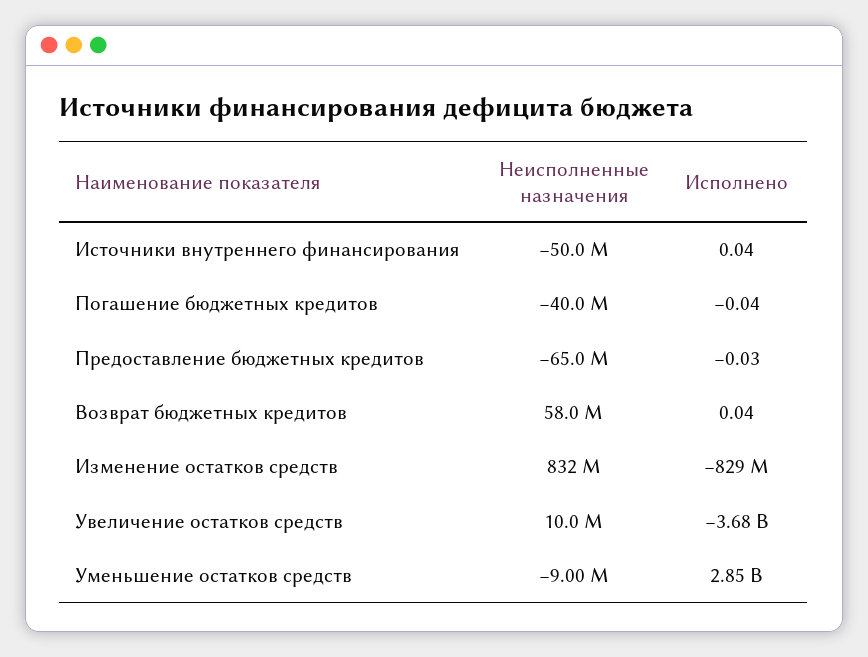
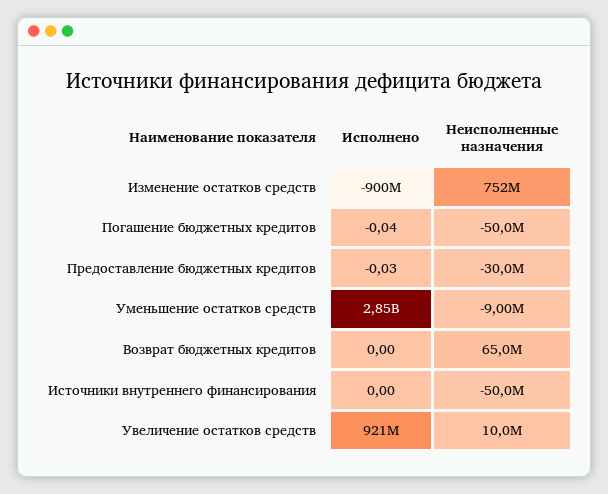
  {
    "Неисполненные назначения": {
      "Источники внутреннего финансирования": -50000000,
-     "Погашение бюджетных кредитов": -40000000,
+     "Погашение бюджетных кредитов": -50000000,
-     "Предоставление бюджетных кредитов": -65000000,
+     "Предоставление бюджетных кредитов": -30000000,
-     "Возврат бюджетных кредитов": 58000000,
+     "Возврат бюджетных кредитов": 65000000,
-     "Изменение остатков средств": 832000000,
+     "Изменение остатков средств": 752000000,
      "Увеличение остатков средств": 10000000,
      "Уменьшение остатков средств": -9000000
    },
    "Исполнено": {
-     "Источники внутреннего финансирования": 0.04,
+     "Источники внутреннего финансирования": 0,
      "Погашение бюджетных кредитов": -0.04,
      "Предоставление бюджетных кредитов": -0.03,
-     "Возврат бюджетных кредитов": 0.04,
+     "Возврат бюджетных кредитов": 0,
-     "Изменение остатков средств": -829000000,
+     "Изменение остатков средств": -900000000,
-     "Увеличение остатков средств": -3680000000,
+     "Увеличение остатков средств": 921000000,
      "Уменьшение остатков средств": 2850000000
    }
  }

